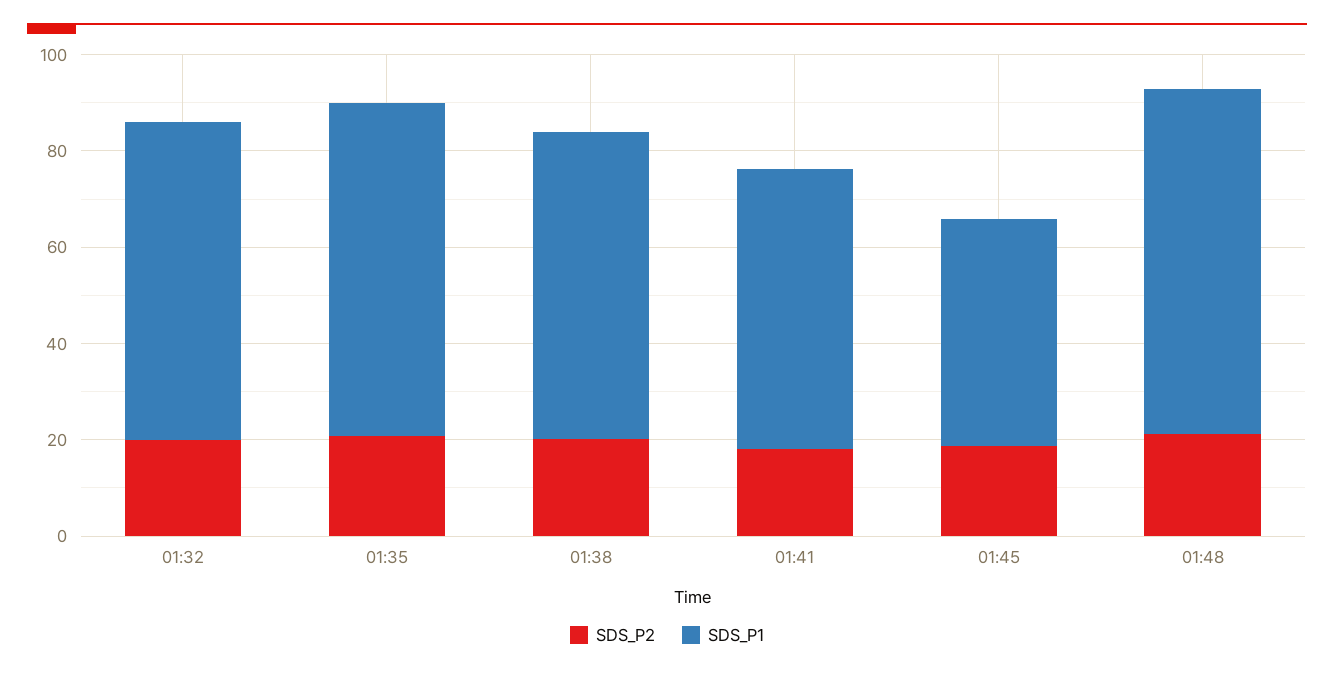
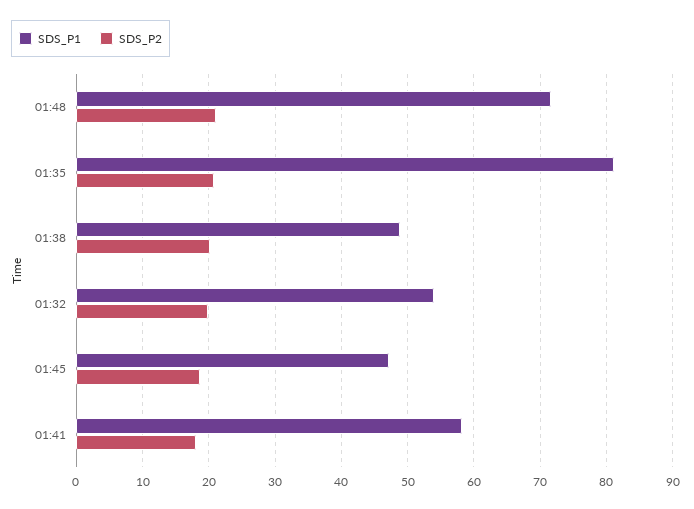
  {
    "SDS_P2": {
      "01:32": 20,
      "01:35": 21,
      "01:38": 20,
      "01:41": 18,
      "01:45": 19,
      "01:48": 21
    },
    "SDS_P1": {
-     "01:32": 65,
+     "01:32": 54,
-     "01:35": 70,
+     "01:35": 81,
-     "01:38": 65,
+     "01:38": 49,
      "01:41": 58,
      "01:45": 47,
      "01:48": 72
    }
  }

